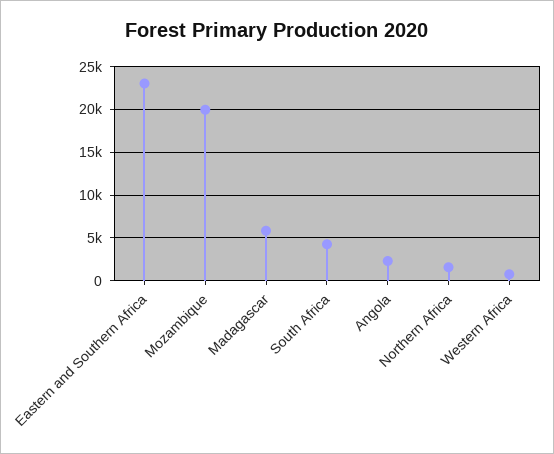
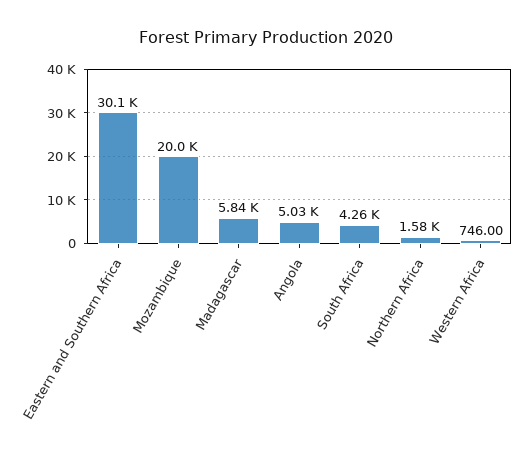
  {
-   "Eastern and Southern Africa": 23000,
+   "Eastern and Southern Africa": 30100,
    "Mozambique": 20000,
    "Madagascar": 5840,
    "South Africa": 4260,
-   "Angola": 2000,
+   "Angola": 5030,
    "Northern Africa": 1580,
    "Western Africa": 746
  }

